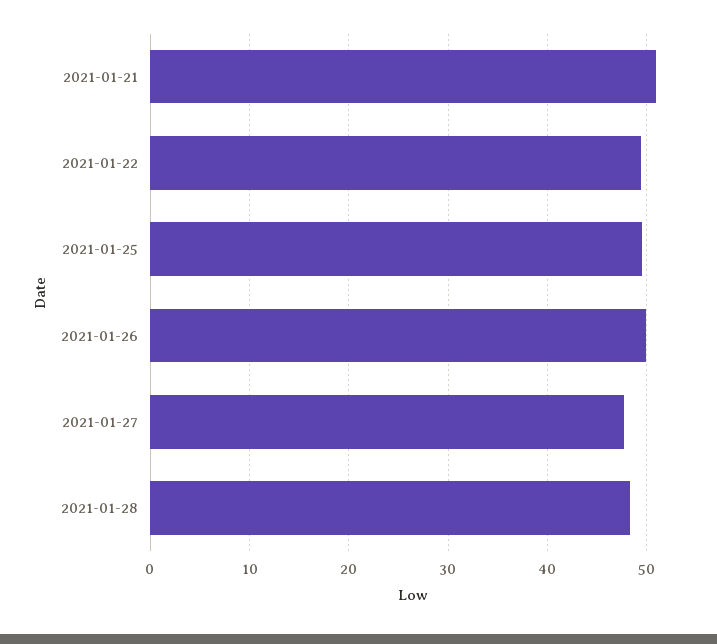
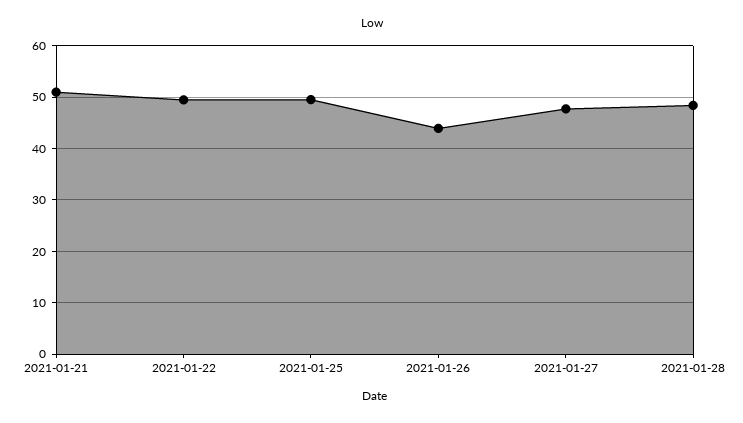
  {
    "2021-01-21": 51,
    "2021-01-22": 49,
    "2021-01-25": 50,
-   "2021-01-26": 50,
+   "2021-01-26": 44,
    "2021-01-27": 48,
    "2021-01-28": 48
  }

